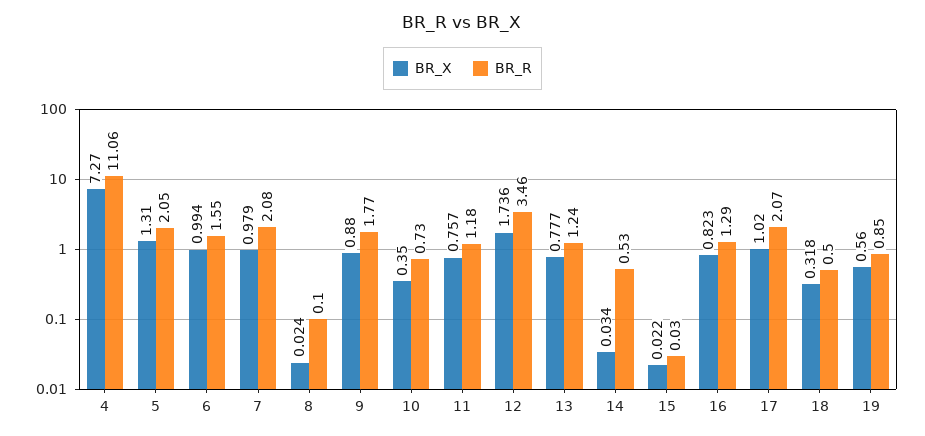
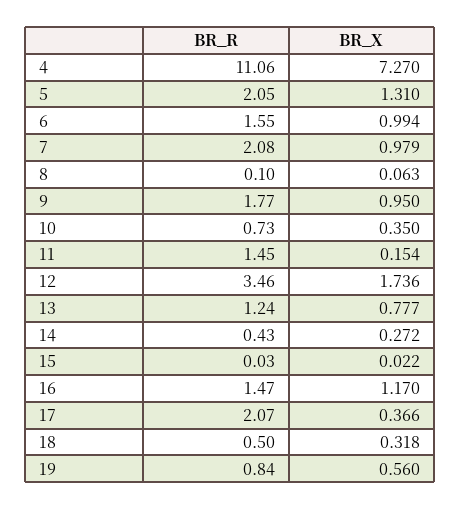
  {
    "BR_X": {
      "4": 7.27,
      "5": 1.31,
      "6": 0.994,
      "7": 0.979,
-     "8": 0.024,
+     "8": 0.063,
-     "9": 0.88,
+     "9": 0.95,
      "10": 0.35,
-     "11": 0.757,
+     "11": 0.154,
      "12": 1.736,
      "13": 0.777,
-     "14": 0.034,
+     "14": 0.272,
      "15": 0.022,
-     "16": 0.823,
+     "16": 1.17,
-     "17": 1.02,
+     "17": 0.366,
      "18": 0.318,
      "19": 0.56
    },
    "BR_R": {
      "4": 11.06,
      "5": 2.05,
      "6": 1.55,
      "7": 2.08,
      "8": 0.1,
      "9": 1.77,
      "10": 0.73,
-     "11": 1.18,
+     "11": 1.45,
      "12": 3.46,
      "13": 1.24,
-     "14": 0.53,
+     "14": 0.43,
      "15": 0.03,
-     "16": 1.29,
+     "16": 1.47,
      "17": 2.07,
      "18": 0.5,
-     "19": 0.85
+     "19": 0.84
    }
  }

